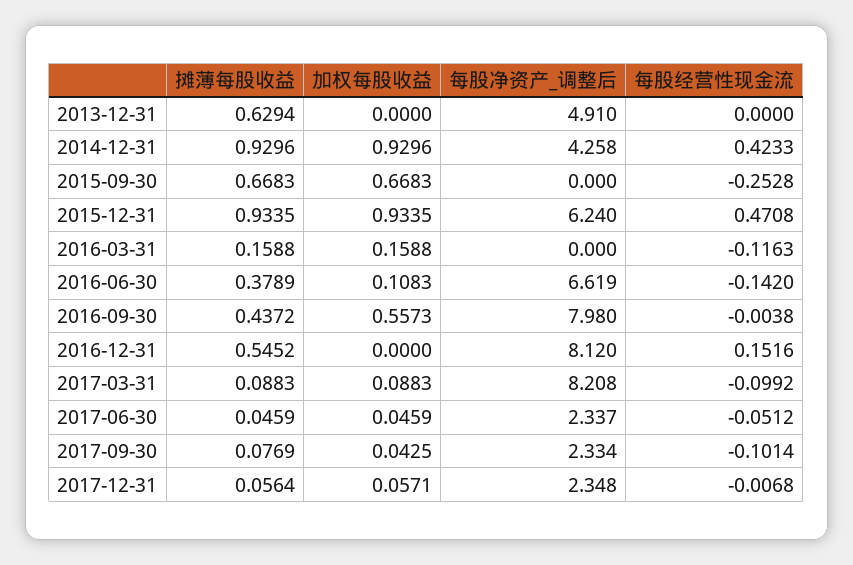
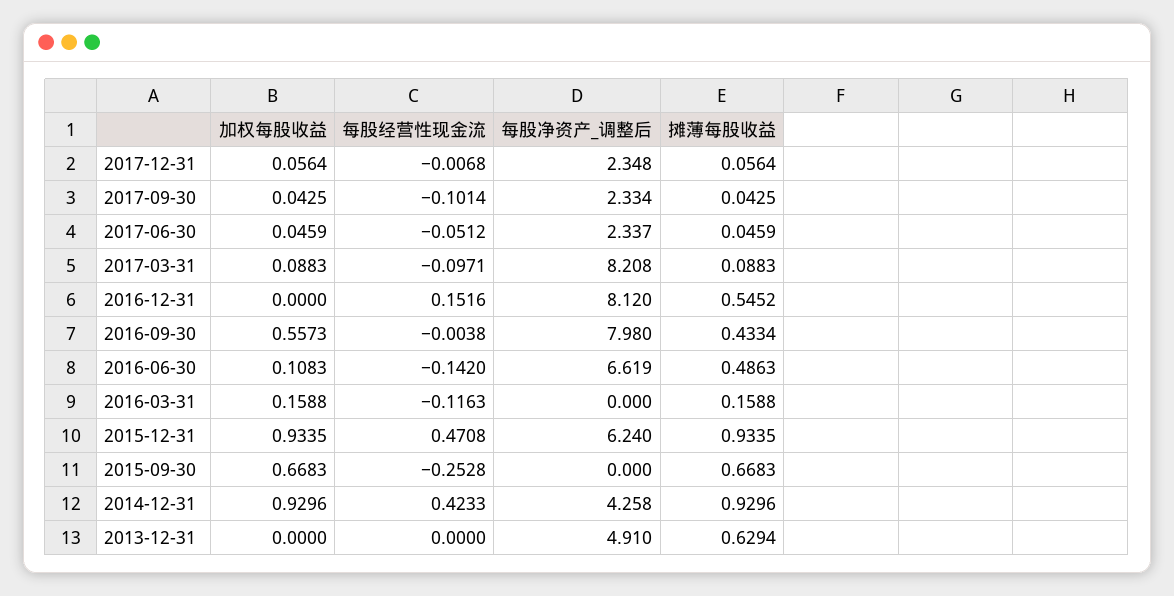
  {
    "摊薄每股收益": {
      "2013-12-31": 0.6294,
      "2014-12-31": 0.9296,
      "2015-09-30": 0.6683,
      "2015-12-31": 0.9335,
      "2016-03-31": 0.1588,
-     "2016-06-30": 0.3789,
+     "2016-06-30": 0.4863,
-     "2016-09-30": 0.4372,
+     "2016-09-30": 0.4334,
      "2016-12-31": 0.5452,
      "2017-03-31": 0.0883,
      "2017-06-30": 0.0459,
-     "2017-09-30": 0.0769,
+     "2017-09-30": 0.0425,
      "2017-12-31": 0.0564
    },
    "加权每股收益": {
      "2013-12-31": 0,
      "2014-12-31": 0.9296,
      "2015-09-30": 0.6683,
      "2015-12-31": 0.9335,
      "2016-03-31": 0.1588,
      "2016-06-30": 0.1083,
      "2016-09-30": 0.5573,
      "2016-12-31": 0,
      "2017-03-31": 0.0883,
      "2017-06-30": 0.0459,
      "2017-09-30": 0.0425,
-     "2017-12-31": 0.0571
+     "2017-12-31": 0.0564
    },
    "每股净资产_调整后": {
      "2013-12-31": 4.91,
      "2014-12-31": 4.258,
      "2015-09-30": 0,
      "2015-12-31": 6.24,
      "2016-03-31": 0,
      "2016-06-30": 6.619,
      "2016-09-30": 7.98,
      "2016-12-31": 8.12,
      "2017-03-31": 8.208,
      "2017-06-30": 2.337,
      "2017-09-30": 2.334,
      "2017-12-31": 2.348
    },
    "每股经营性现金流": {
      "2013-12-31": 0,
      "2014-12-31": 0.4233,
      "2015-09-30": -0.2528,
      "2015-12-31": 0.4708,
      "2016-03-31": -0.1163,
      "2016-06-30": -0.142,
      "2016-09-30": -0.0038,
      "2016-12-31": 0.1516,
-     "2017-03-31": -0.0992,
+     "2017-03-31": -0.0971,
      "2017-06-30": -0.0512,
      "2017-09-30": -0.1014,
      "2017-12-31": -0.0068
    }
  }

